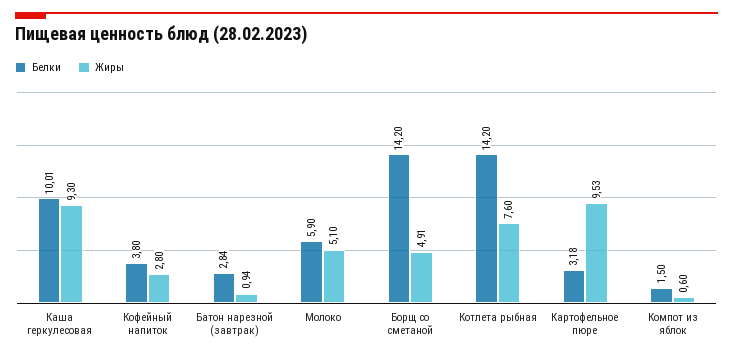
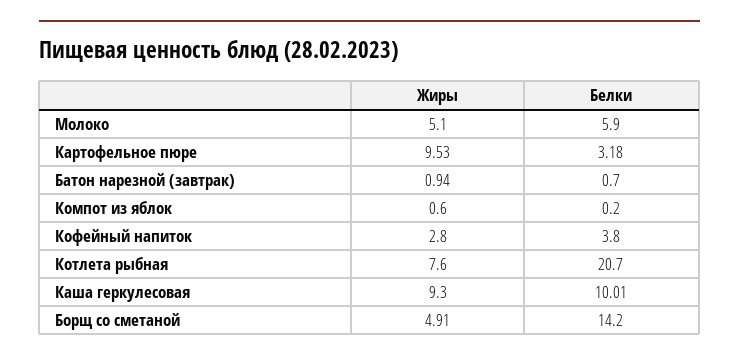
  {
    "Белки": {
      "Каша геркулесовая": 10.01,
      "Кофейный напиток": 3.8,
-     "Батон нарезной (завтрак)": 2.84,
+     "Батон нарезной (завтрак)": 0.7,
      "Молоко": 5.9,
      "Борщ со сметаной": 14.2,
-     "Котлета рыбная": 14.2,
+     "Котлета рыбная": 20.7,
      "Картофельное пюре": 3.18,
-     "Компот из яблок": 1.5
+     "Компот из яблок": 0.2
    },
    "Жиры": {
      "Каша геркулесовая": 9.3,
      "Кофейный напиток": 2.8,
      "Батон нарезной (завтрак)": 0.94,
      "Молоко": 5.1,
      "Борщ со сметаной": 4.91,
      "Котлета рыбная": 7.6,
      "Картофельное пюре": 9.53,
      "Компот из яблок": 0.6
    }
  }

